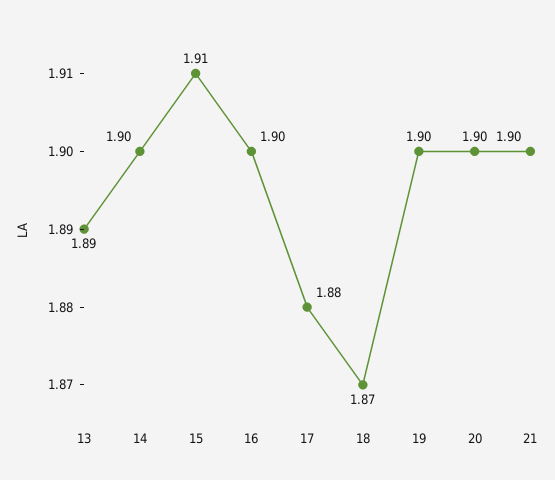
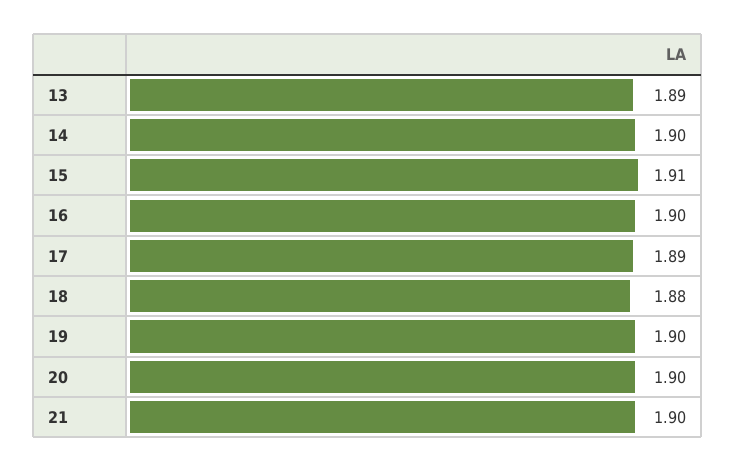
  {
    "13": 1.89,
    "14": 1.9,
    "15": 1.91,
    "16": 1.9,
-   "17": 1.88,
+   "17": 1.89,
-   "18": 1.87,
+   "18": 1.88,
    "19": 1.9,
    "20": 1.9,
    "21": 1.9
  }

